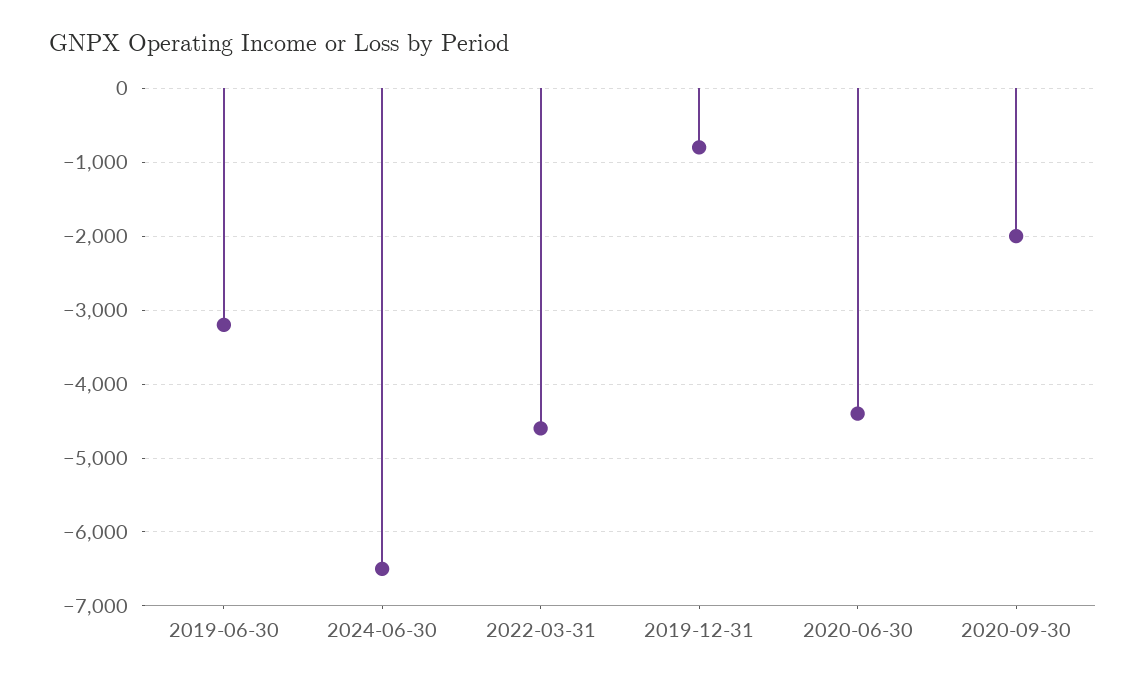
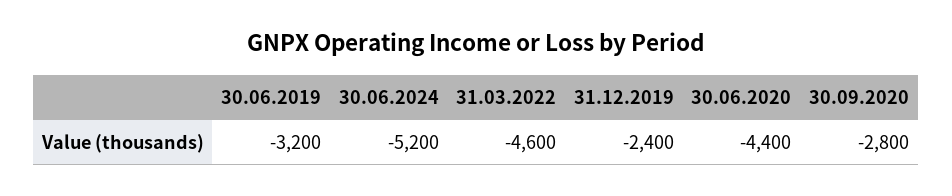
  {
    "2019-06-30": -3200,
-   "2024-06-30": -6500,
+   "2024-06-30": -5200,
    "2022-03-31": -4600,
-   "2019-12-31": -800,
+   "2019-12-31": -2400,
    "2020-06-30": -4400,
-   "2020-09-30": -2000
+   "2020-09-30": -2800
  }

